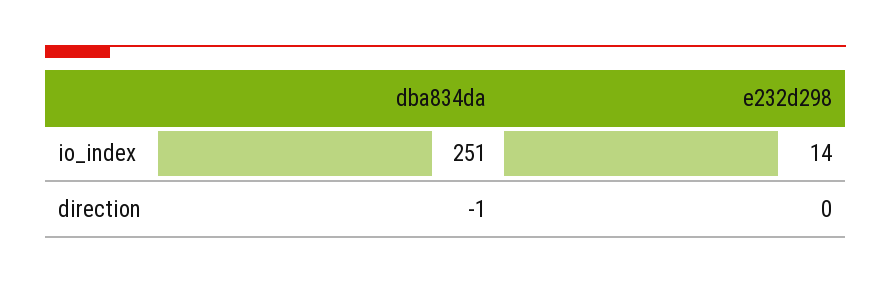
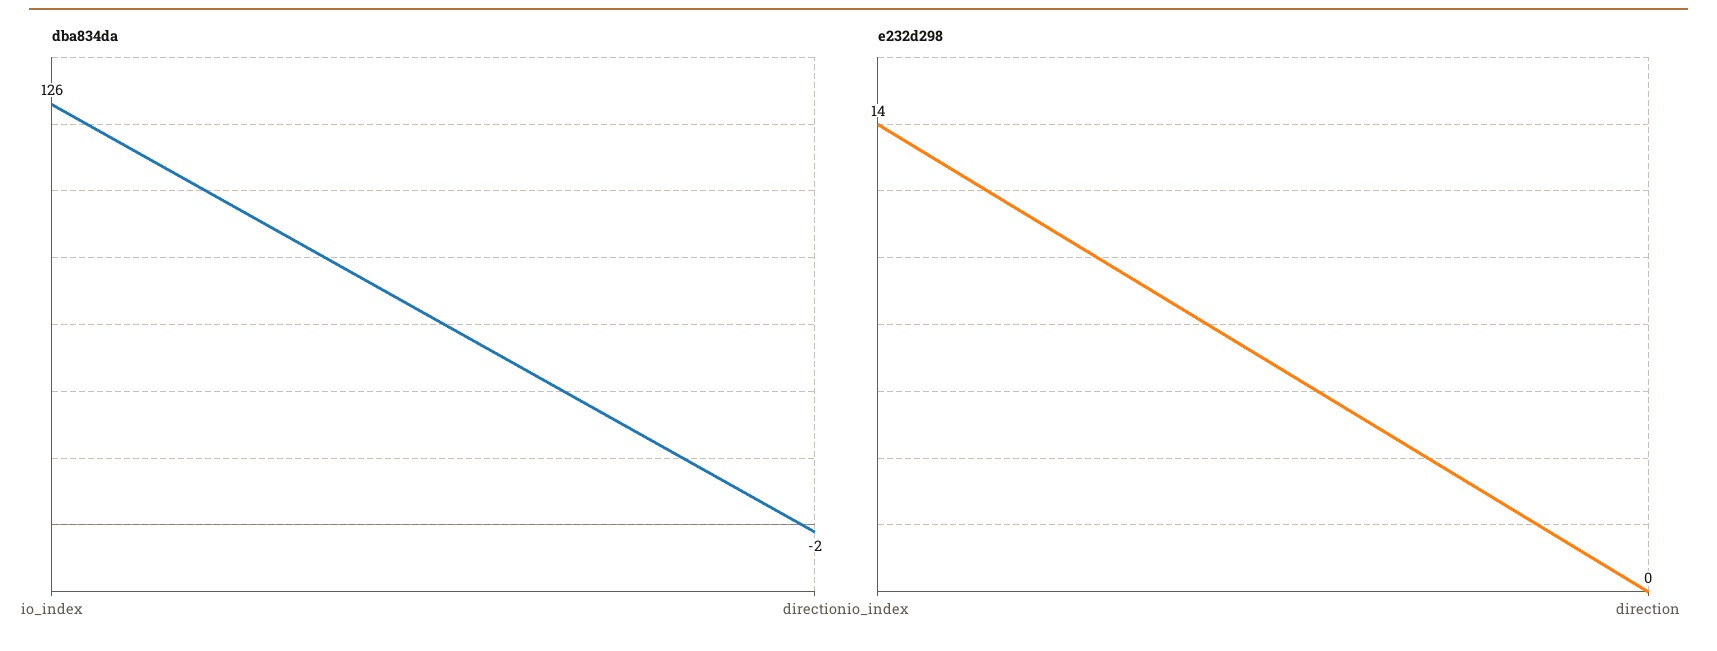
  {
    "dba834da": {
-     "io_index": 251,
+     "io_index": 126,
-     "direction": -1
+     "direction": -2
    },
    "e232d298": {
      "io_index": 14,
      "direction": 0
    }
  }

